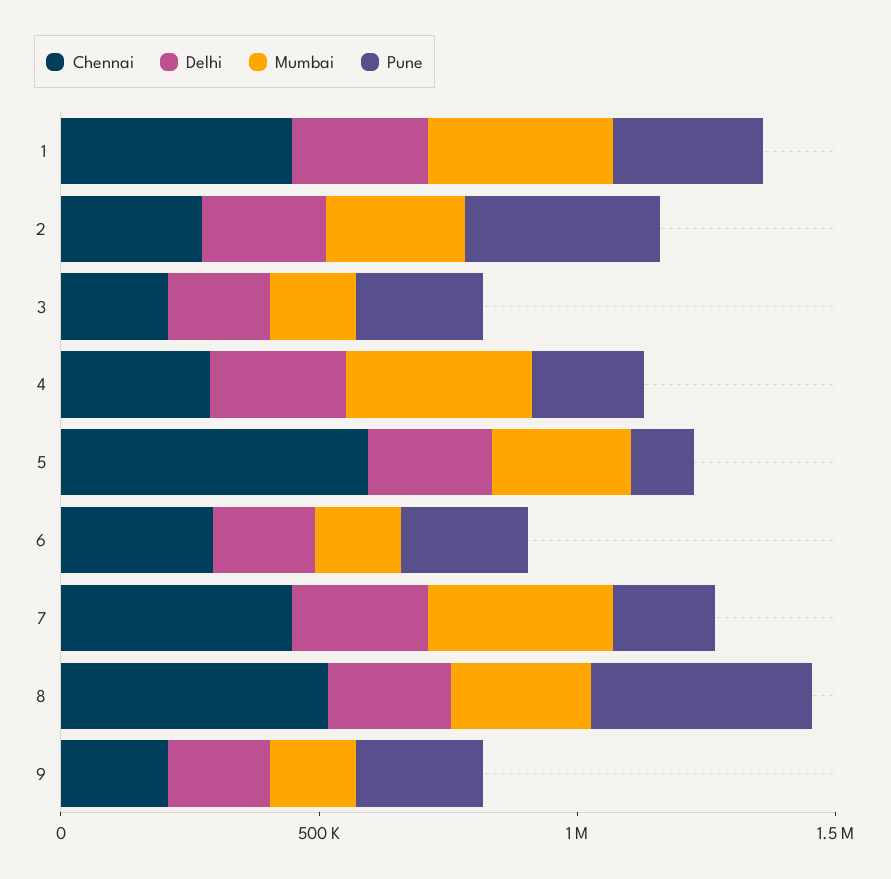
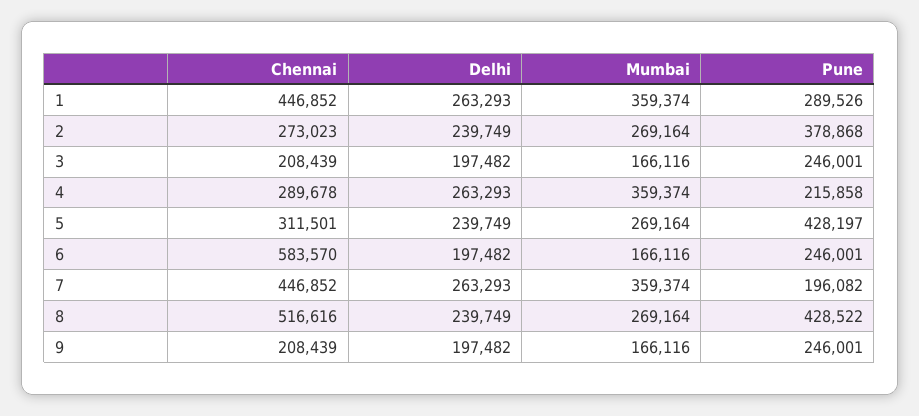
  {
    "Chennai": {
      "1": 446852,
      "2": 273023,
      "3": 208439,
      "4": 289678,
-     "5": 600000,
+     "5": 311501,
-     "6": 300000,
+     "6": 583570,
      "7": 446852,
      "8": 516616,
      "9": 208439
    },
    "Delhi": {
      "1": 263293,
      "2": 239749,
      "3": 197482,
      "4": 263293,
      "5": 239749,
      "6": 197482,
      "7": 263293,
      "8": 239749,
      "9": 197482
    },
    "Mumbai": {
      "1": 359374,
      "2": 269164,
      "3": 166116,
      "4": 359374,
      "5": 269164,
      "6": 166116,
      "7": 359374,
      "8": 269164,
      "9": 166116
    },
    "Pune": {
      "1": 289526,
      "2": 378868,
      "3": 246001,
      "4": 215858,
-     "5": 100000,
+     "5": 428197,
      "6": 246001,
      "7": 196082,
      "8": 428522,
      "9": 246001
    }
  }

